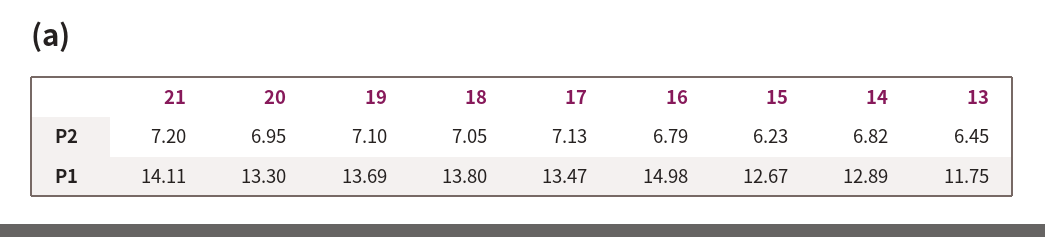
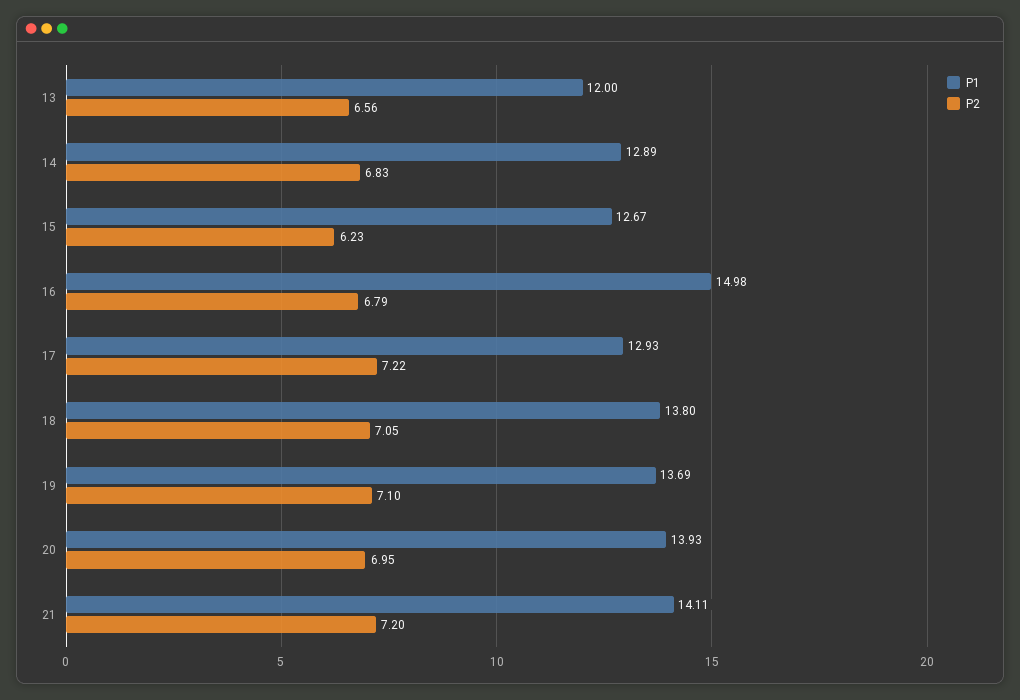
  {
    "P2": {
      "21": 7.2,
      "20": 6.95,
      "19": 7.1,
      "18": 7.05,
-     "17": 7.13,
+     "17": 7.22,
      "16": 6.79,
      "15": 6.23,
-     "14": 6.82,
+     "14": 6.83,
-     "13": 6.45
+     "13": 6.56
    },
    "P1": {
      "21": 14.11,
-     "20": 13.3,
+     "20": 13.93,
      "19": 13.69,
      "18": 13.8,
-     "17": 13.47,
+     "17": 12.93,
      "16": 14.98,
      "15": 12.67,
      "14": 12.89,
-     "13": 11.75
+     "13": 12
    }
  }

